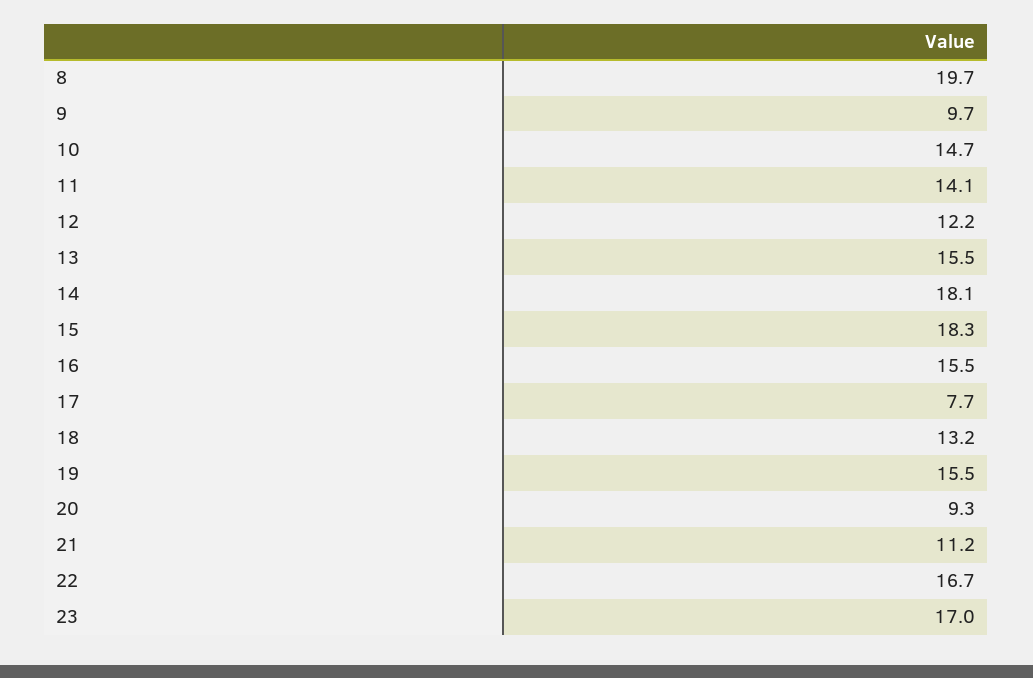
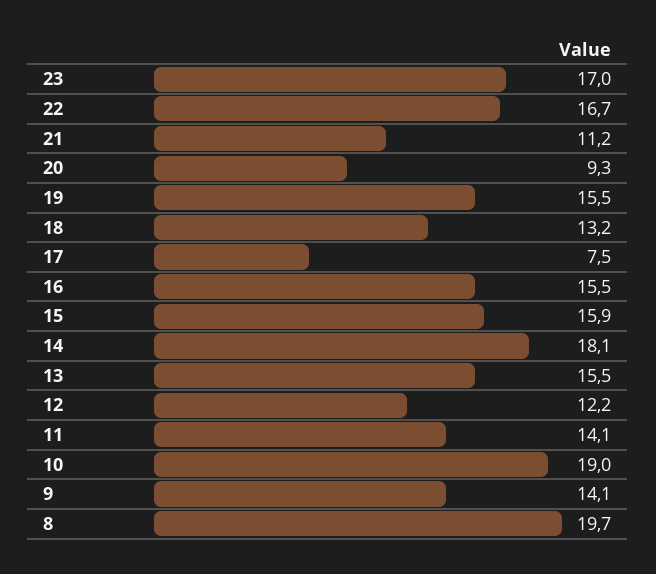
  {
    "8": 19.7,
-   "9": 9.7,
+   "9": 14.1,
-   "10": 14.7,
+   "10": 19,
    "11": 14.1,
    "12": 12.2,
    "13": 15.5,
    "14": 18.1,
-   "15": 18.3,
+   "15": 15.9,
    "16": 15.5,
-   "17": 7.7,
+   "17": 7.5,
    "18": 13.2,
    "19": 15.5,
    "20": 9.3,
    "21": 11.2,
    "22": 16.7,
    "23": 17
  }

